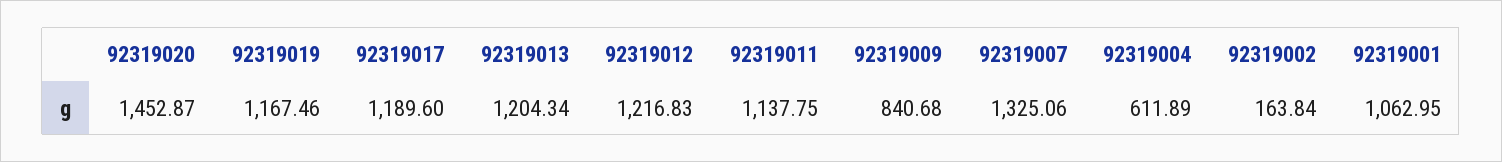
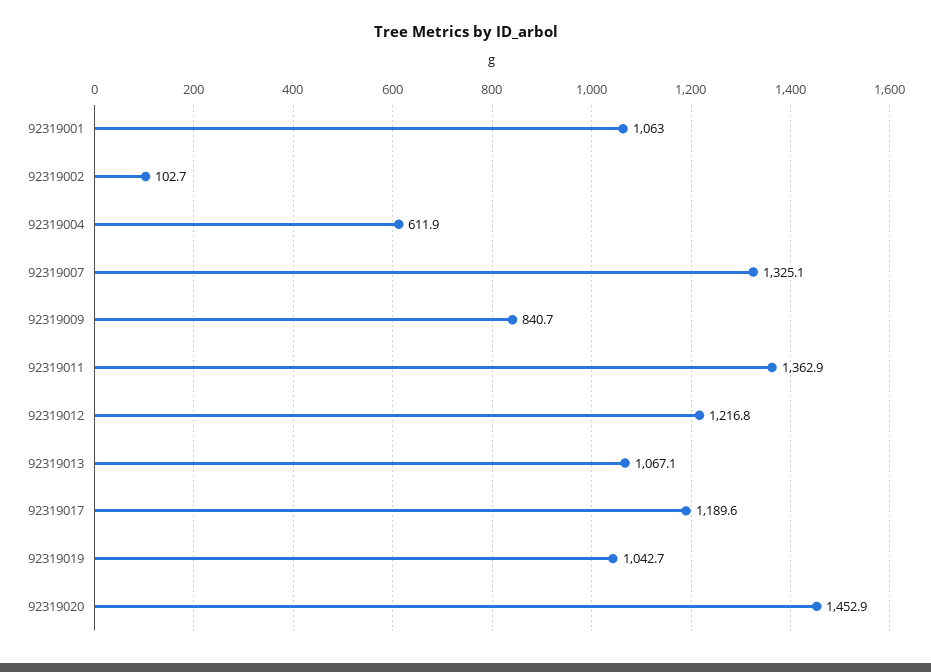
  {
    "92319020": 1452.87,
-   "92319019": 1167.46,
+   "92319019": 1042.7,
    "92319017": 1189.6,
-   "92319013": 1204.34,
+   "92319013": 1067.1,
    "92319012": 1216.83,
-   "92319011": 1137.75,
+   "92319011": 1362.9,
    "92319009": 840.68,
    "92319007": 1325.06,
    "92319004": 611.89,
-   "92319002": 163.84,
+   "92319002": 102.7,
    "92319001": 1062.95
  }

